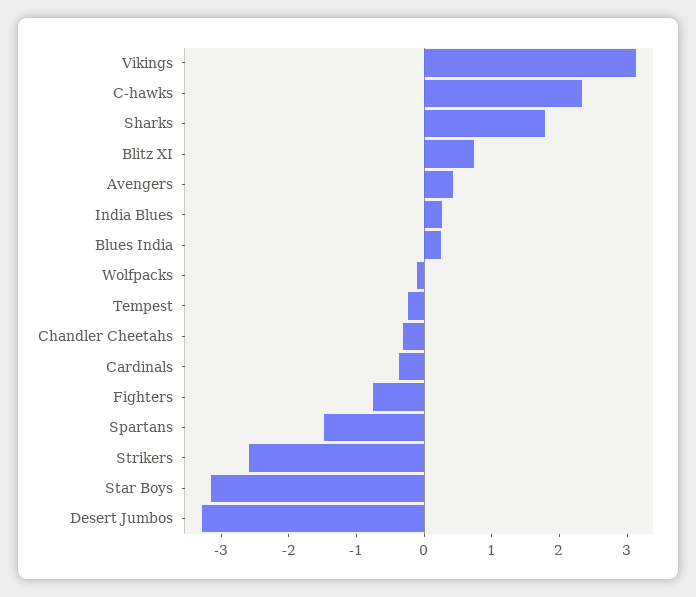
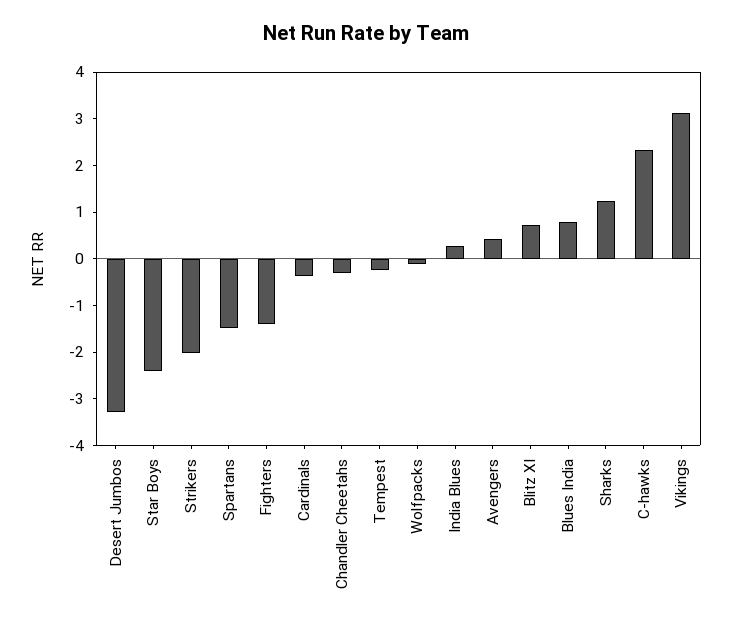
  {
    "Vikings": 3.2,
    "C-hawks": 2.4,
-   "Sharks": 1.8,
+   "Sharks": 1.2,
    "Blitz XI": 0.8,
    "Avengers": 0.4,
    "India Blues": 0.2,
-   "Blues India": 0.2,
+   "Blues India": 0.8,
    "Wolfpacks": -0.2,
    "Tempest": -0.2,
    "Chandler Cheetahs": -0.4,
    "Cardinals": -0.4,
-   "Fighters": -0.8,
+   "Fighters": -1.4,
    "Spartans": -1.4,
-   "Strikers": -2.6,
+   "Strikers": -2,
-   "Star Boys": -3.2,
+   "Star Boys": -2.4,
    "Desert Jumbos": -3.2
  }

